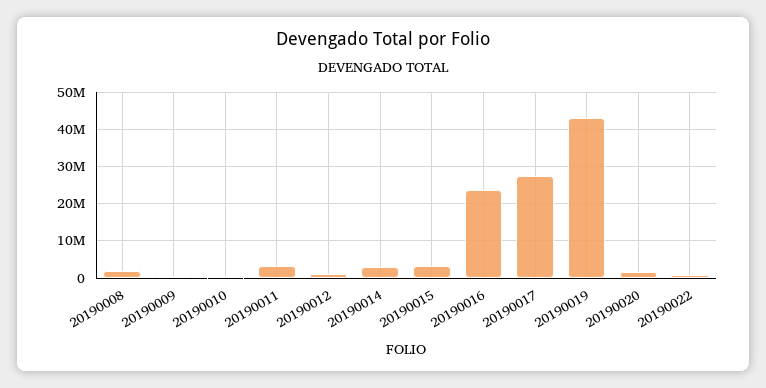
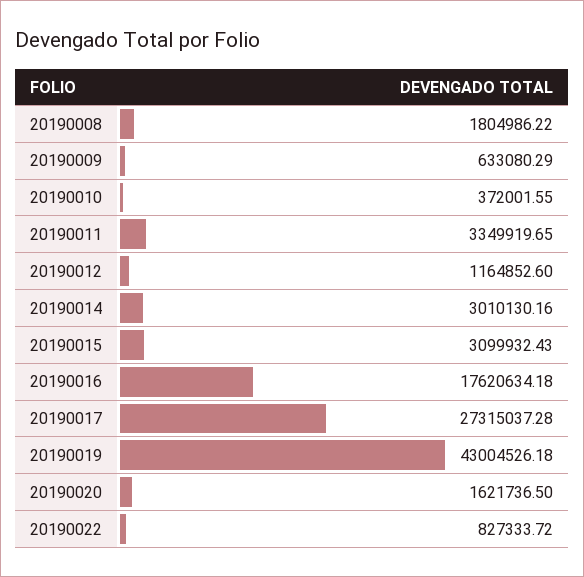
  {
    "20190008": 1804986.22,
    "20190009": 633080.29,
    "20190010": 372001.55,
    "20190011": 3349919.65,
    "20190012": 1164852.6,
    "20190014": 3010130.16,
    "20190015": 3099932.43,
-   "20190016": 24000000,
+   "20190016": 17620634.18,
    "20190017": 27315037.28,
    "20190019": 43004526.18,
    "20190020": 1621736.5,
    "20190022": 827333.72
  }

